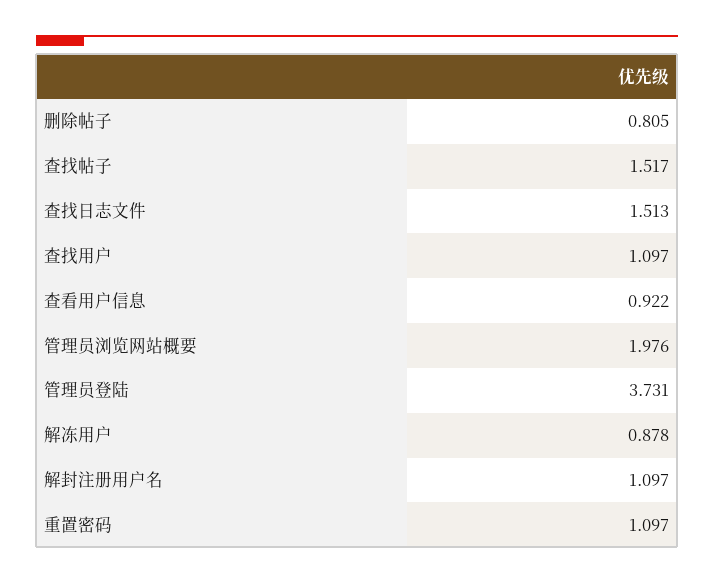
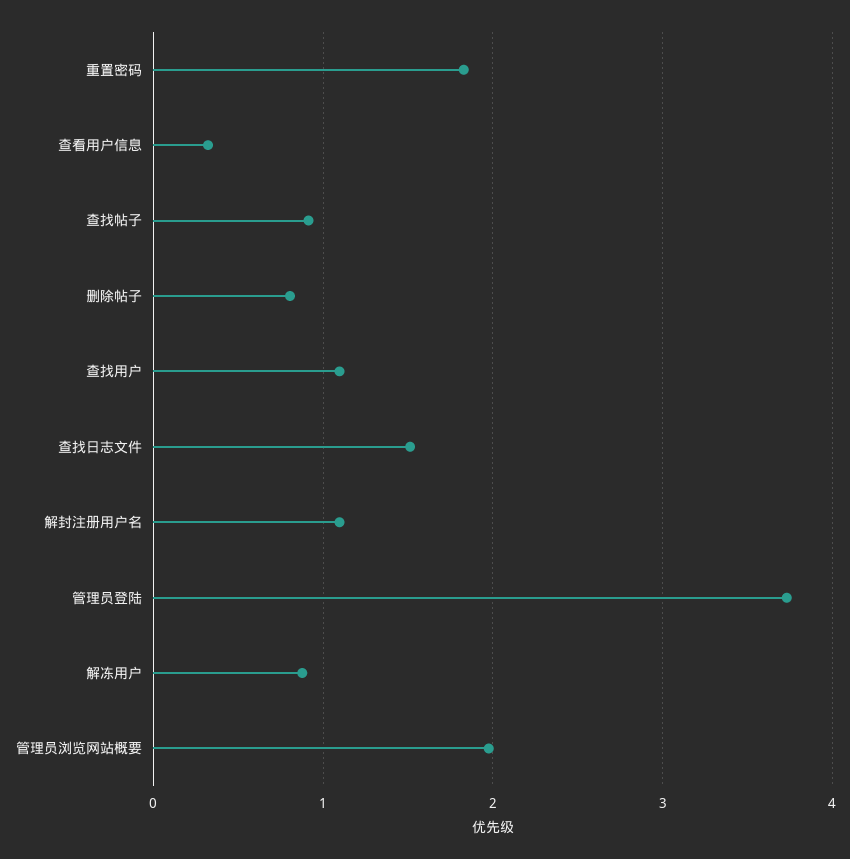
  {
    "删除帖子": 0.805,
-   "查找帖子": 1.517,
+   "查找帖子": 0.9,
    "查找日志文件": 1.513,
    "查找用户": 1.097,
-   "查看用户信息": 0.922,
+   "查看用户信息": 0.3,
    "管理员浏览网站概要": 1.976,
    "管理员登陆": 3.731,
    "解冻用户": 0.878,
    "解封注册用户名": 1.097,
-   "重置密码": 1.097
+   "重置密码": 1.8
  }

